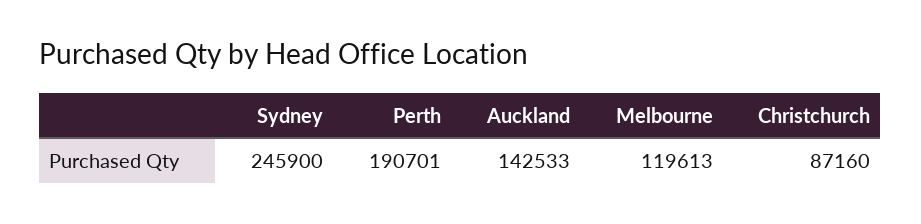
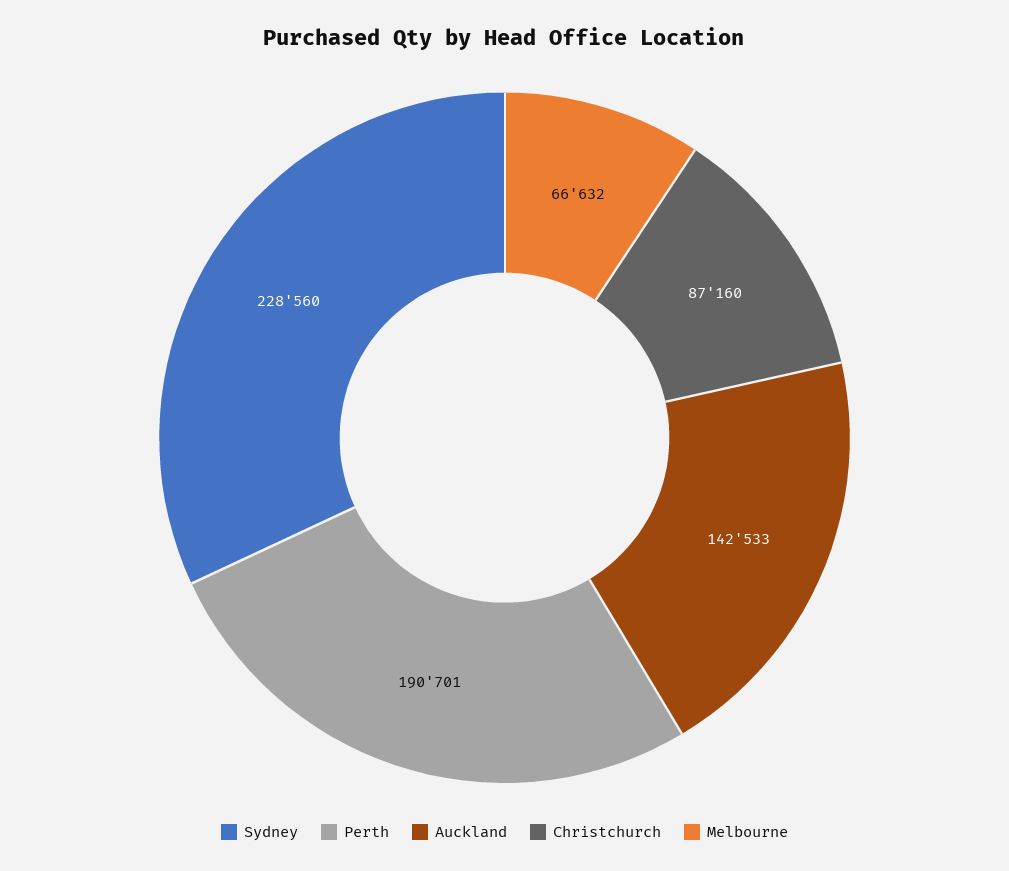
  {
-   "Sydney": 245900,
+   "Sydney": 228560,
    "Perth": 190701,
    "Auckland": 142533,
-   "Melbourne": 119613,
+   "Melbourne": 66632,
    "Christchurch": 87160
  }

